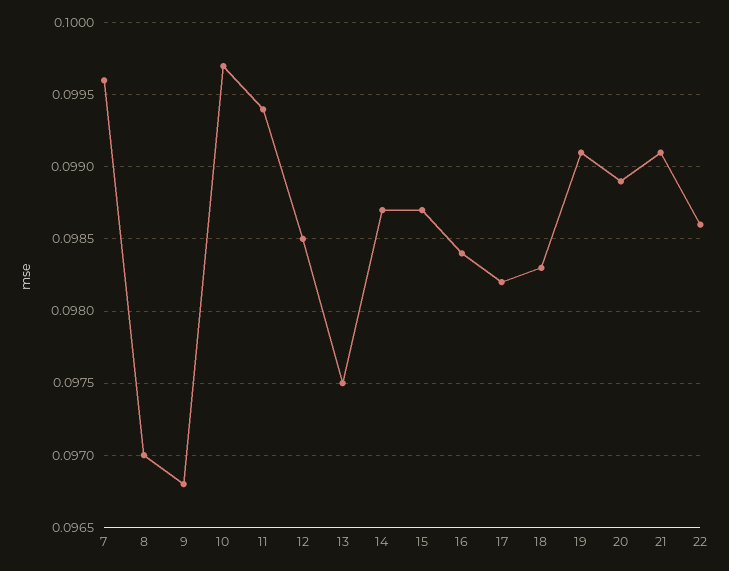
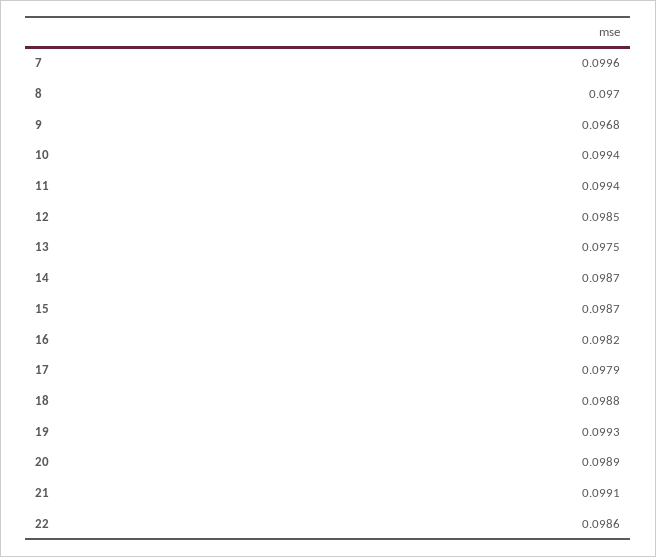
  {
    "7": 0.0996,
    "8": 0.097,
    "9": 0.0968,
-   "10": 0.0997,
+   "10": 0.0994,
    "11": 0.0994,
    "12": 0.0985,
    "13": 0.0975,
    "14": 0.0987,
    "15": 0.0987,
-   "16": 0.0984,
+   "16": 0.0982,
-   "17": 0.0982,
+   "17": 0.0979,
-   "18": 0.0983,
+   "18": 0.0988,
-   "19": 0.0991,
+   "19": 0.0993,
    "20": 0.0989,
    "21": 0.0991,
    "22": 0.0986
  }

